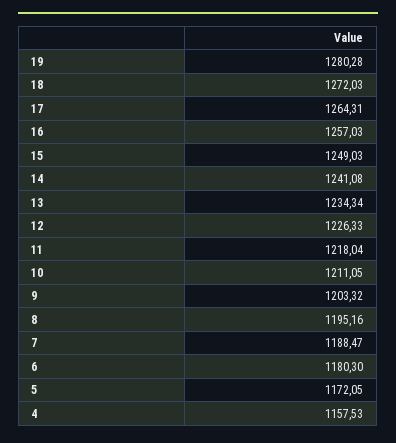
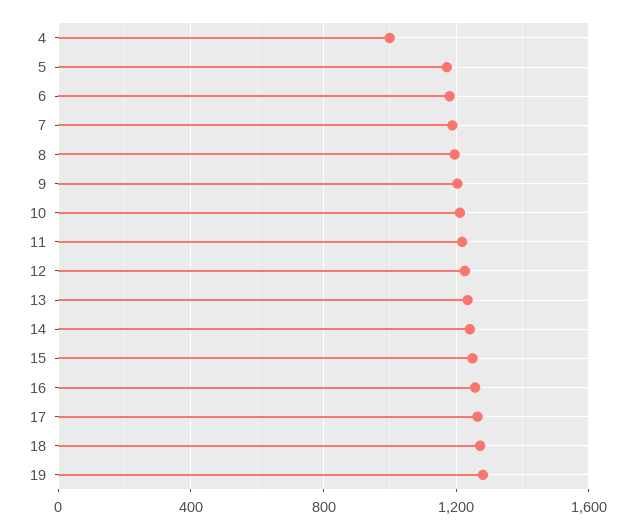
  {
    "19": 1280.28,
    "18": 1272.03,
    "17": 1264.31,
    "16": 1257.03,
    "15": 1249.03,
    "14": 1241.08,
    "13": 1234.34,
    "12": 1226.33,
    "11": 1218.04,
    "10": 1211.05,
    "9": 1203.32,
    "8": 1195.16,
    "7": 1188.47,
    "6": 1180.3,
    "5": 1172.05,
-   "4": 1157.53
+   "4": 1000
  }

